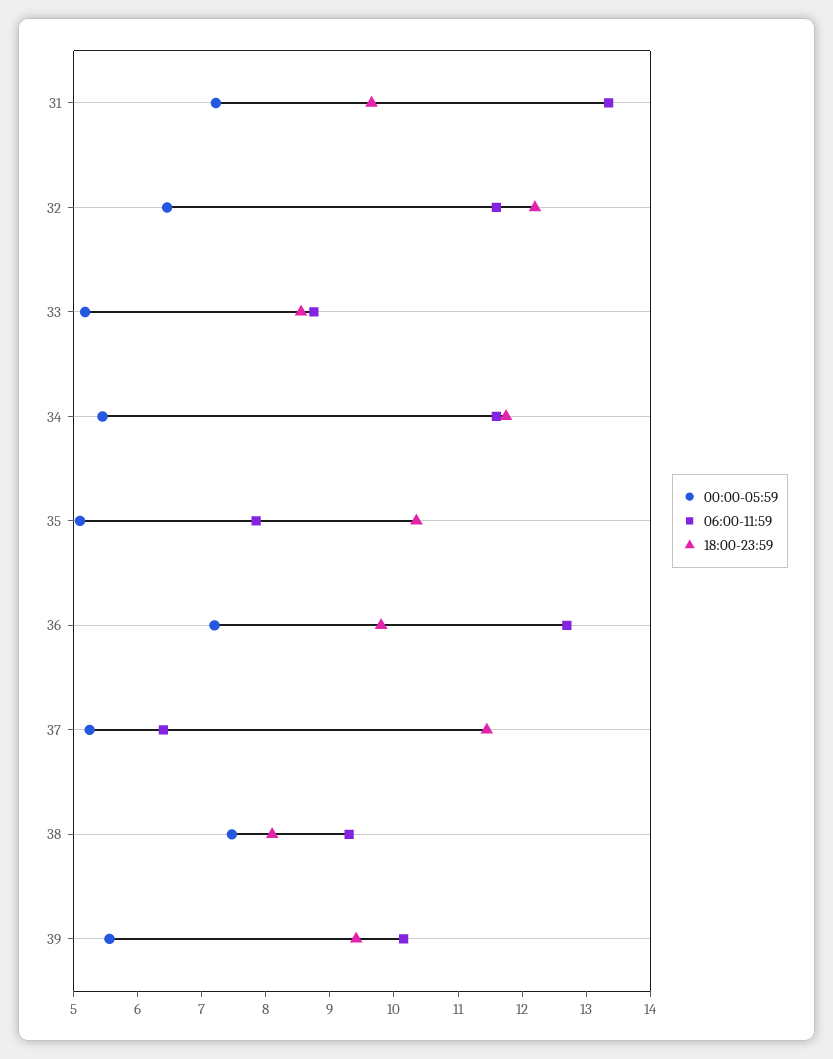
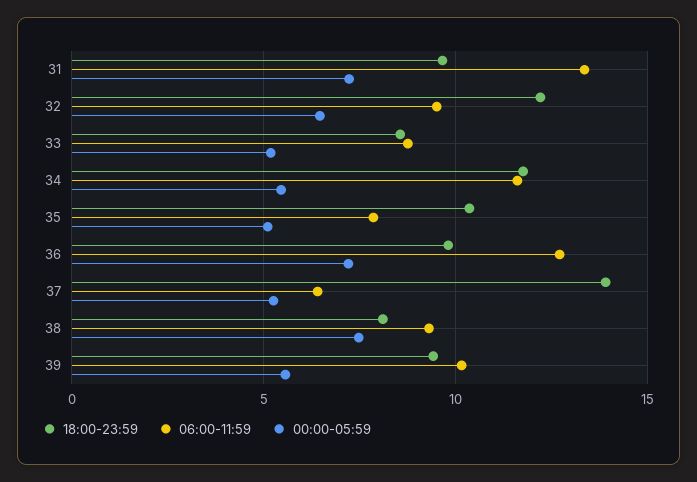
  {
    "00:00-05:59": {
      "31": 7.2,
      "32": 6.4,
      "33": 5.2,
      "34": 5.4,
      "35": 5.2,
      "36": 7.2,
      "37": 5.2,
      "38": 7.4,
      "39": 5.6
    },
    "06:00-11:59": {
      "31": 13.4,
-     "32": 11.6,
+     "32": 9.5,
      "33": 8.8,
      "34": 11.6,
      "35": 7.8,
      "36": 12.8,
      "37": 6.4,
      "38": 9.4,
      "39": 10.2
    },
    "18:00-23:59": {
      "31": 9.6,
      "32": 12.2,
      "33": 8.6,
      "34": 11.8,
      "35": 10.4,
      "36": 9.8,
-     "37": 11.4,
+     "37": 14,
      "38": 8.2,
      "39": 9.4
    }
  }

